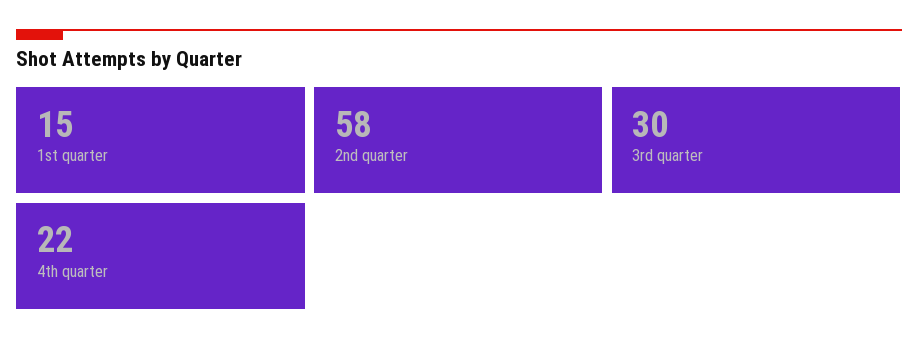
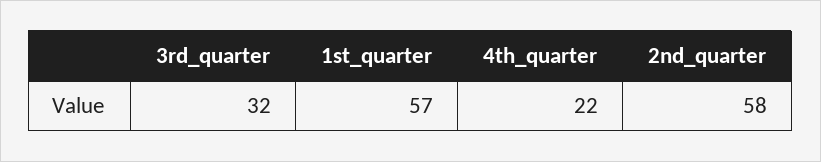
  {
-   "1st quarter": 15,
+   "1st quarter": 57,
    "2nd quarter": 58,
-   "3rd quarter": 30,
+   "3rd quarter": 32,
    "4th quarter": 22
  }

